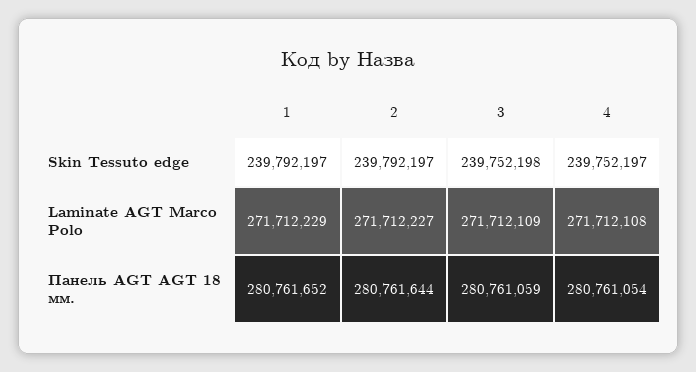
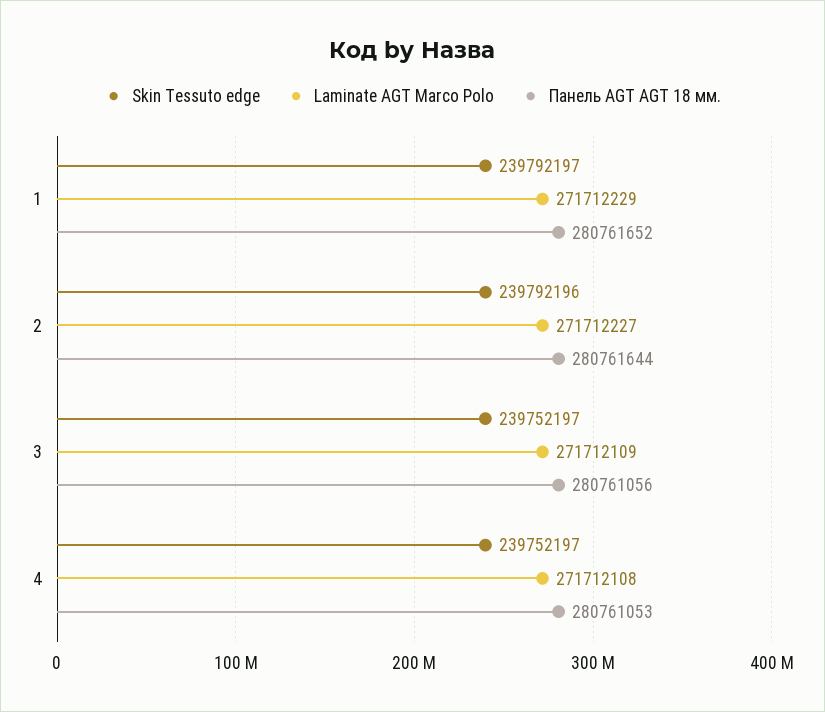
  {
    "Skin Tessuto edge": {
      "1": 239792197,
-     "2": 239792197,
+     "2": 239792196,
-     "3": 239752198,
+     "3": 239752197,
      "4": 239752197
    },
    "Laminate AGT Marco Polo": {
      "1": 271712229,
      "2": 271712227,
      "3": 271712109,
      "4": 271712108
    },
    "Панель AGT AGT 18 мм.": {
      "1": 280761652,
      "2": 280761644,
-     "3": 280761059,
+     "3": 280761056,
-     "4": 280761054
+     "4": 280761053
    }
  }

